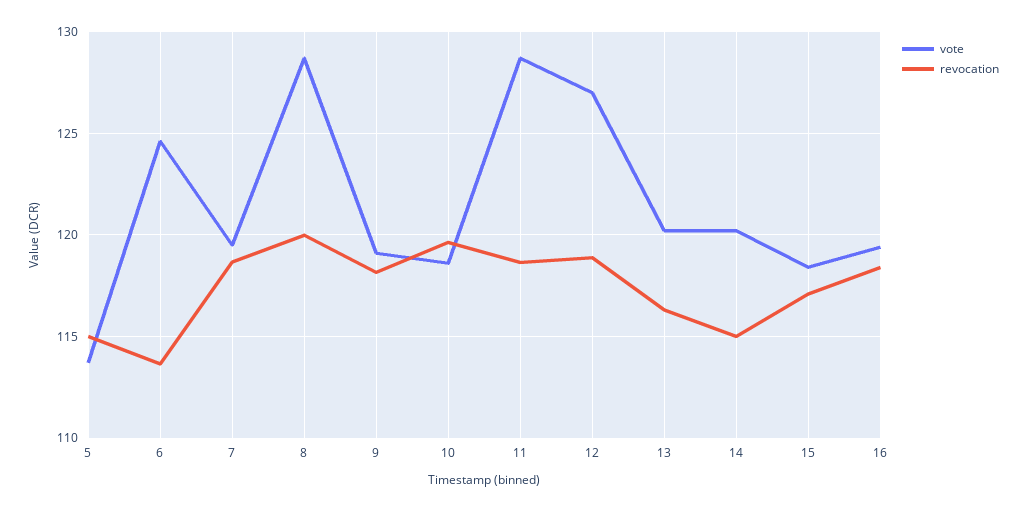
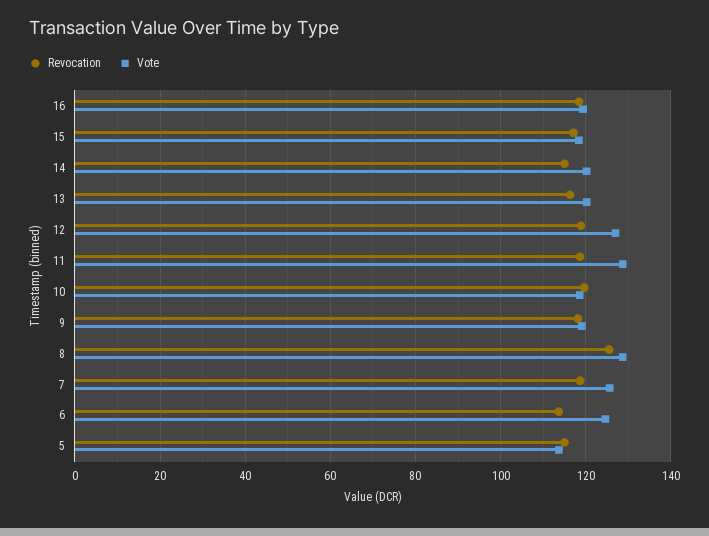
  {
    "vote": {
      "5": 113.5,
      "6": 124.5,
-     "7": 119.5,
+     "7": 126,
      "8": 128.5,
      "9": 119,
      "10": 118.5,
      "11": 128.5,
      "12": 127,
      "13": 120,
      "14": 120,
      "15": 118.5,
      "16": 119.5
    },
    "revocation": {
      "5": 115,
      "6": 113.5,
      "7": 118.5,
-     "8": 120,
+     "8": 126,
      "9": 118,
      "10": 119.5,
      "11": 118.5,
      "12": 119,
      "13": 116.5,
      "14": 115,
      "15": 117,
      "16": 118.5
    }
  }

